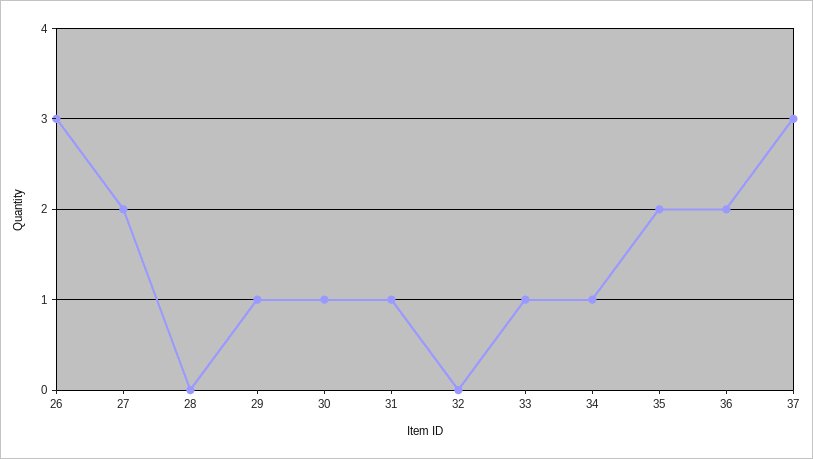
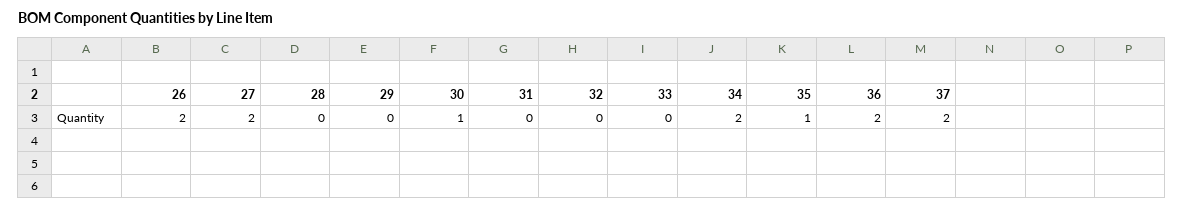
  {
-   "26": 3,
+   "26": 2,
    "27": 2,
    "28": 0,
-   "29": 1,
+   "29": 0,
    "30": 1,
-   "31": 1,
+   "31": 0,
    "32": 0,
-   "33": 1,
+   "33": 0,
-   "34": 1,
+   "34": 2,
-   "35": 2,
+   "35": 1,
    "36": 2,
-   "37": 3
+   "37": 2
  }

